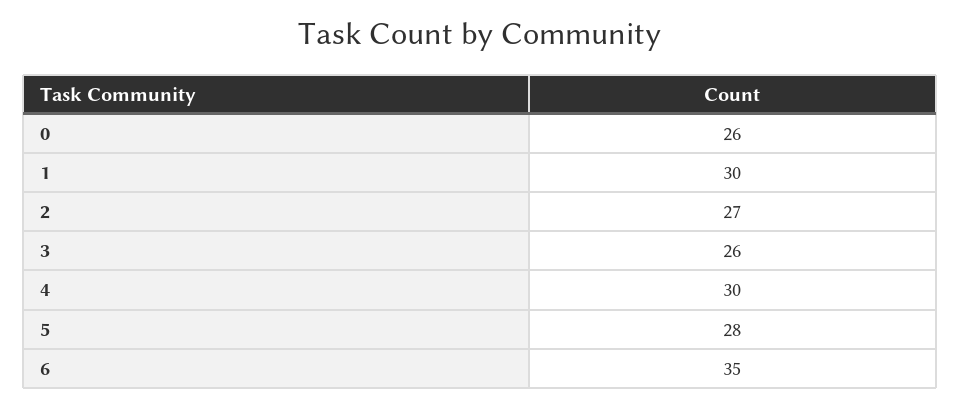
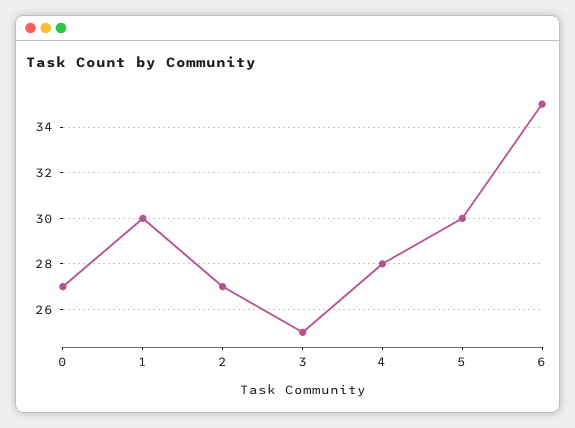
  {
-   "0": 26,
+   "0": 27,
    "1": 30,
    "2": 27,
-   "3": 26,
+   "3": 25,
-   "4": 30,
+   "4": 28,
-   "5": 28,
+   "5": 30,
    "6": 35
  }

